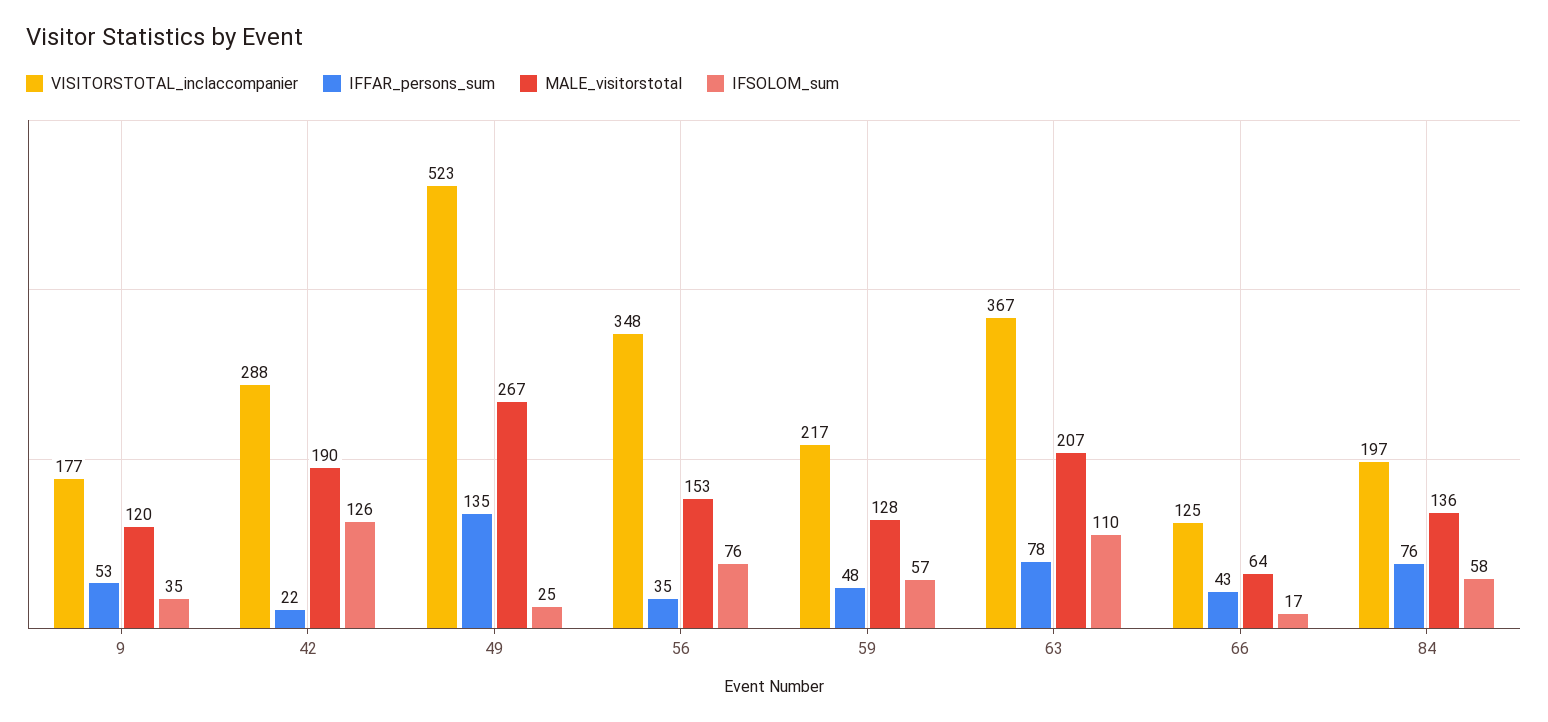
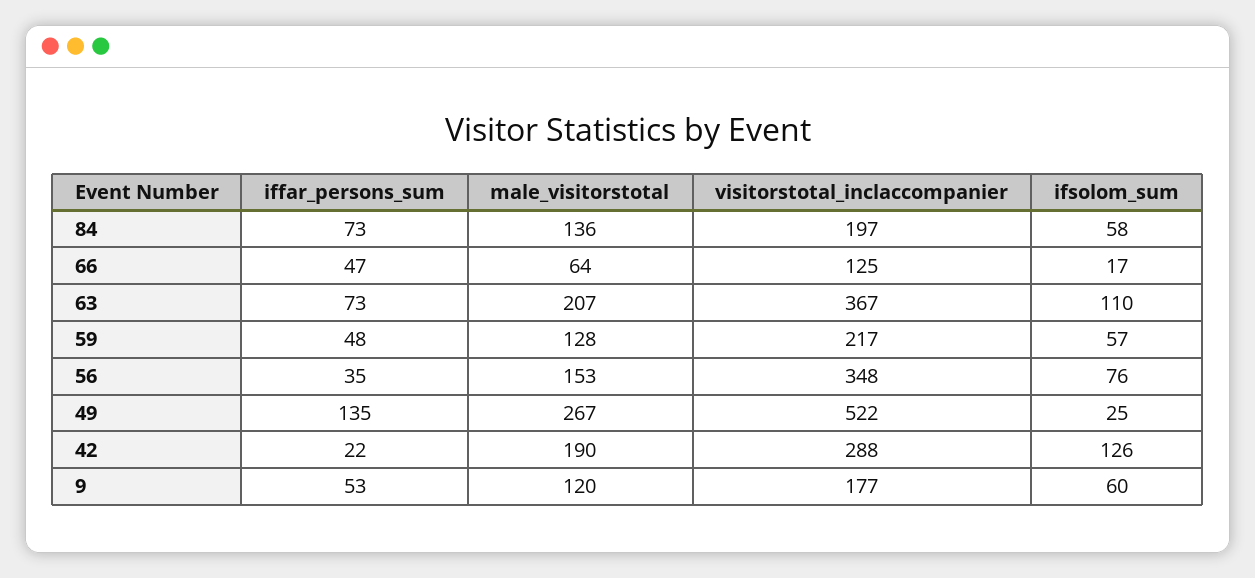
  {
    "VISITORSTOTAL_inclaccompanier": {
      "9": 177,
      "42": 288,
-     "49": 523,
+     "49": 522,
      "56": 348,
      "59": 217,
      "63": 367,
      "66": 125,
      "84": 197
    },
    "IFFAR_persons_sum": {
      "9": 53,
      "42": 22,
      "49": 135,
      "56": 35,
      "59": 48,
-     "63": 78,
+     "63": 73,
-     "66": 43,
+     "66": 47,
-     "84": 76
+     "84": 73
    },
    "MALE_visitorstotal": {
      "9": 120,
      "42": 190,
      "49": 267,
      "56": 153,
      "59": 128,
      "63": 207,
      "66": 64,
      "84": 136
    },
    "IFSOLOM_sum": {
-     "9": 35,
+     "9": 60,
      "42": 126,
      "49": 25,
      "56": 76,
      "59": 57,
      "63": 110,
      "66": 17,
      "84": 58
    }
  }

